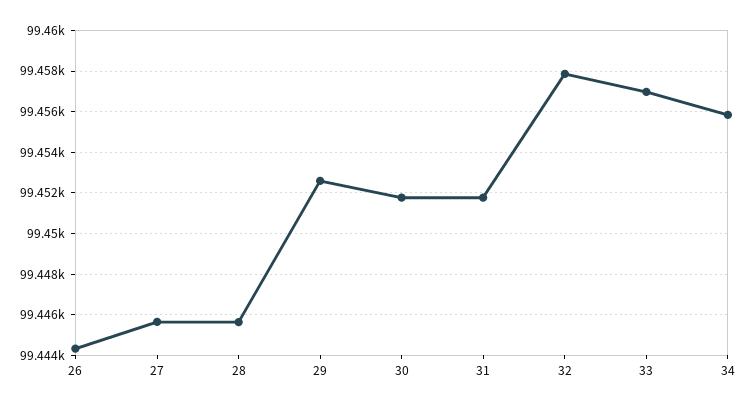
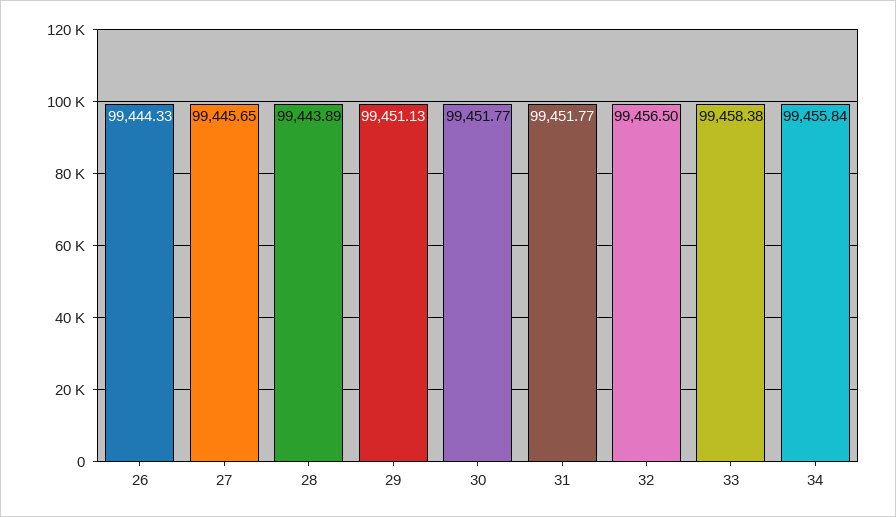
  {
    "26": 99444.33,
    "27": 99445.65,
-   "28": 99445.5,
+   "28": 99443.89,
-   "29": 99452.5,
+   "29": 99451.13,
    "30": 99451.77,
    "31": 99451.77,
-   "32": 99458,
+   "32": 99456.5,
-   "33": 99457,
+   "33": 99458.38,
    "34": 99455.84
  }

